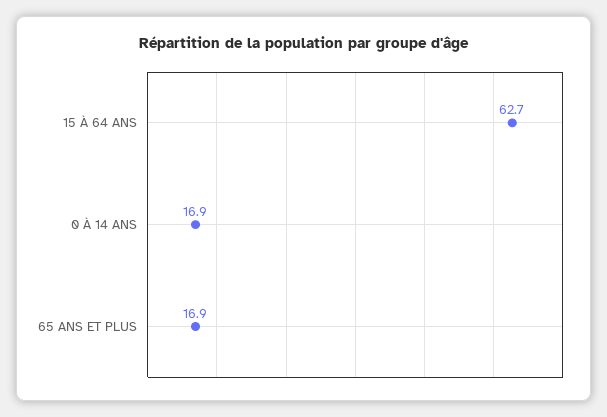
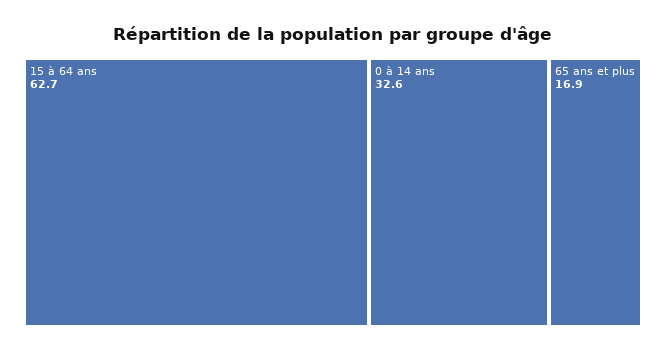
  {
    "15 À 64 ANS": 62.7,
-   "0 À 14 ANS": 16.9,
+   "0 À 14 ANS": 32.6,
    "65 ANS ET PLUS": 16.9
  }

